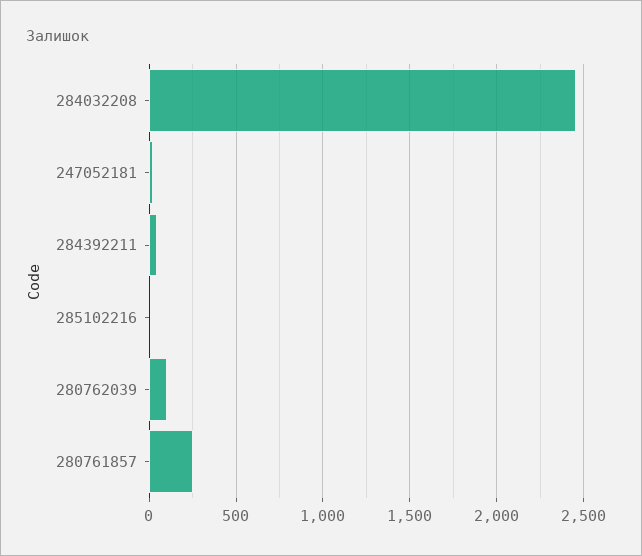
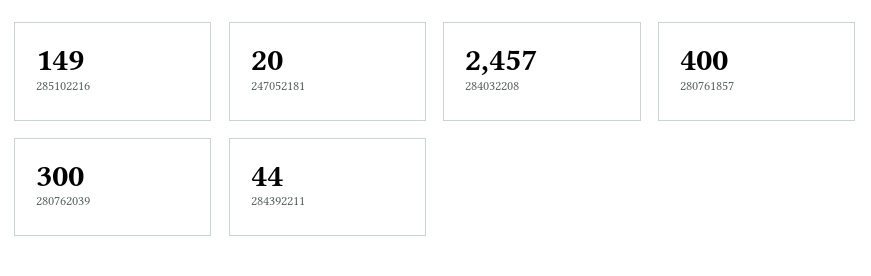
  {
    "284032208": 2457,
    "247052181": 20,
    "284392211": 44,
-   "285102216": 0,
+   "285102216": 149,
-   "280762039": 100,
+   "280762039": 300,
-   "280761857": 250
+   "280761857": 400
  }

